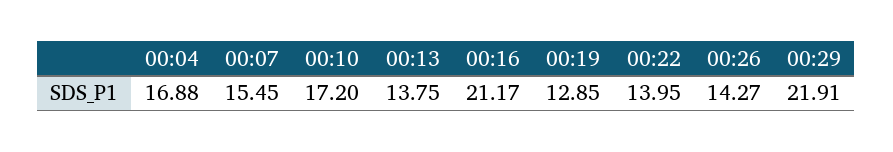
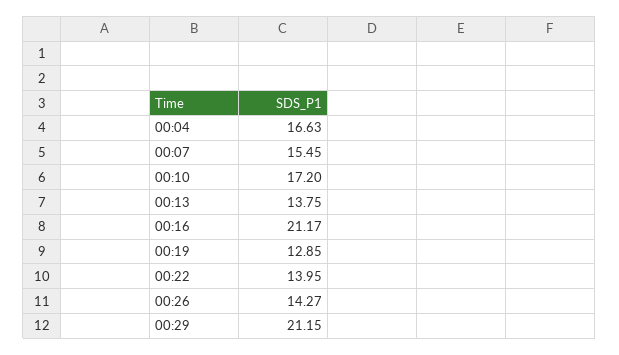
  {
-   "00:04": 16.88,
+   "00:04": 16.63,
    "00:07": 15.45,
    "00:10": 17.2,
    "00:13": 13.75,
    "00:16": 21.17,
    "00:19": 12.85,
    "00:22": 13.95,
    "00:26": 14.27,
-   "00:29": 21.91
+   "00:29": 21.15
  }

